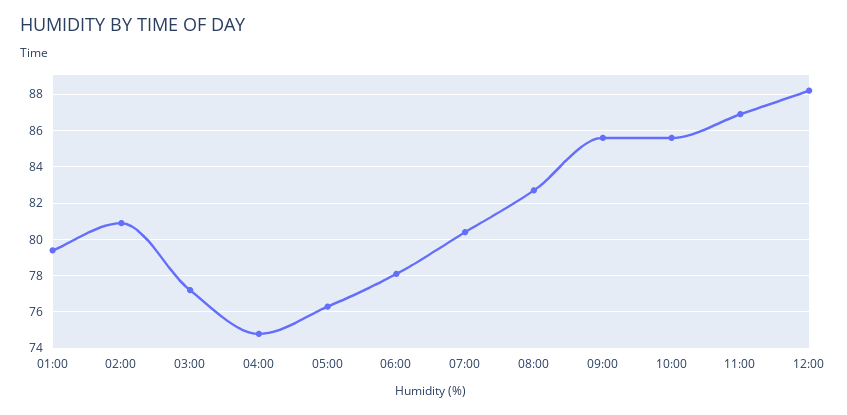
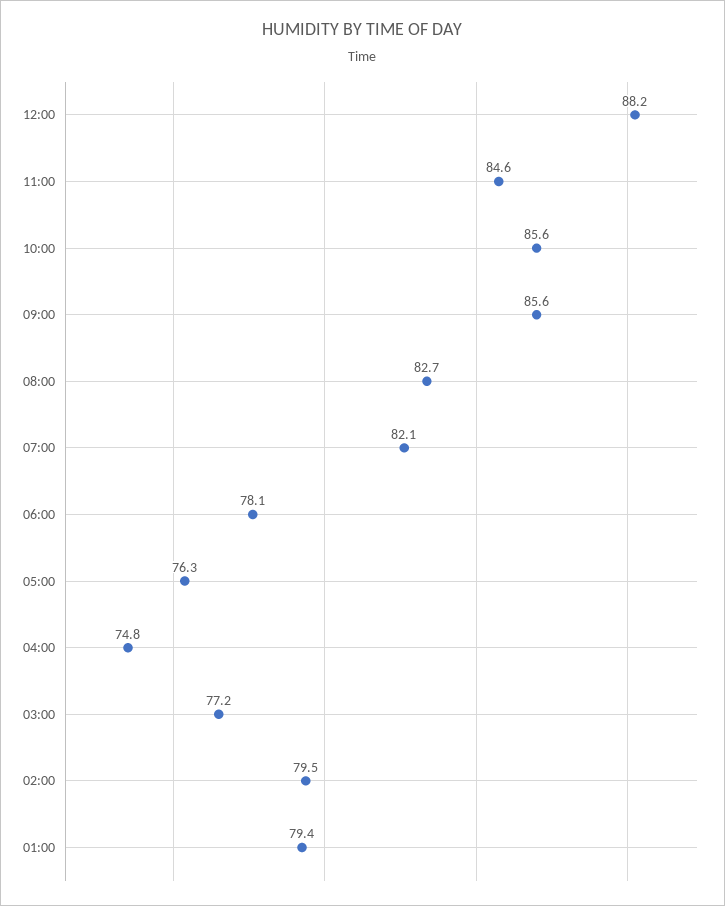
  {
    "01:00": 79.4,
-   "02:00": 81,
+   "02:00": 79.5,
    "03:00": 77.2,
    "04:00": 74.8,
    "05:00": 76.3,
    "06:00": 78.1,
-   "07:00": 80.5,
+   "07:00": 82.1,
    "08:00": 82.7,
    "09:00": 85.6,
    "10:00": 85.6,
-   "11:00": 87,
+   "11:00": 84.6,
    "12:00": 88.2
  }

